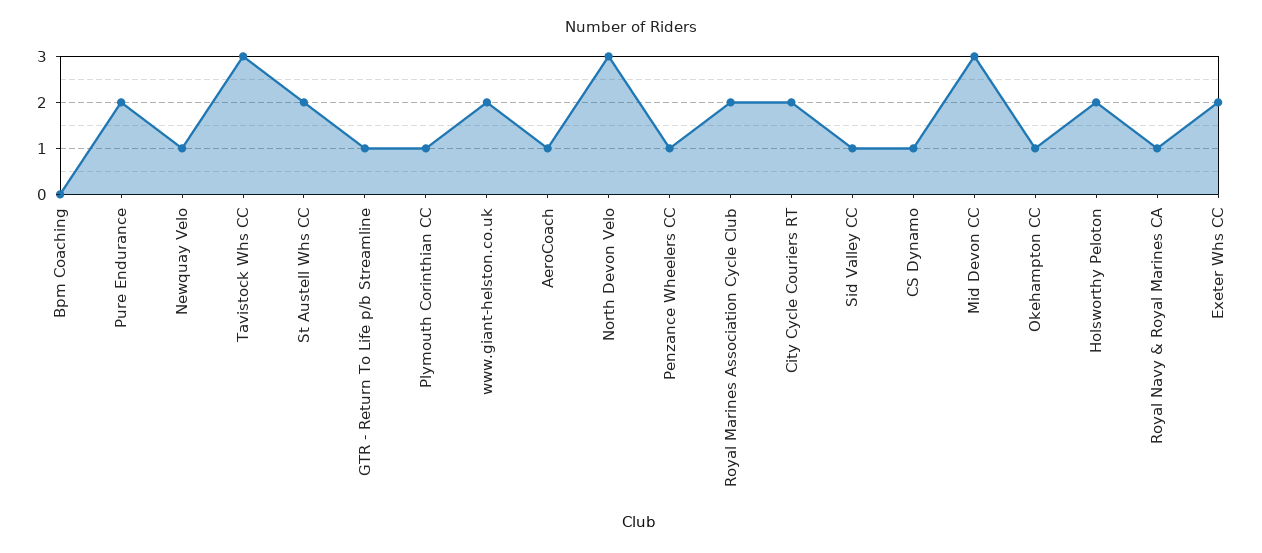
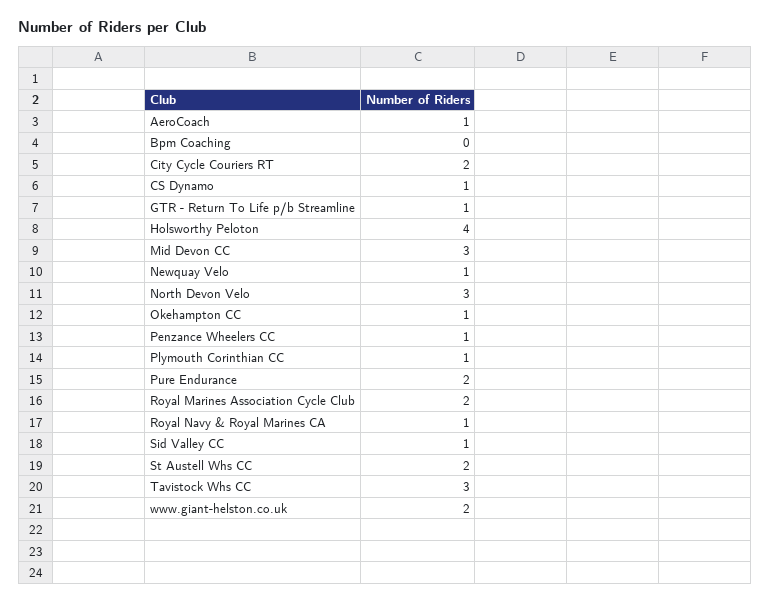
  {
    "Bpm Coaching": 0,
    "Pure Endurance": 2,
    "Newquay Velo": 1,
    "Tavistock Whs CC": 3,
    "St Austell Whs CC": 2,
    "GTR - Return To Life p/b Streamline": 1,
    "Plymouth Corinthian CC": 1,
    "www.giant-helston.co.uk": 2,
    "AeroCoach": 1,
    "North Devon Velo": 3,
    "Penzance Wheelers CC": 1,
    "Royal Marines Association Cycle Club": 2,
    "City Cycle Couriers RT": 2,
    "Sid Valley CC": 1,
    "CS Dynamo": 1,
    "Mid Devon CC": 3,
    "Okehampton CC": 1,
-   "Holsworthy Peloton": 2,
+   "Holsworthy Peloton": 4,
-   "Royal Navy & Royal Marines CA": 1,
+   "Royal Navy & Royal Marines CA": 1
-   "Exeter Whs CC": 2
  }

